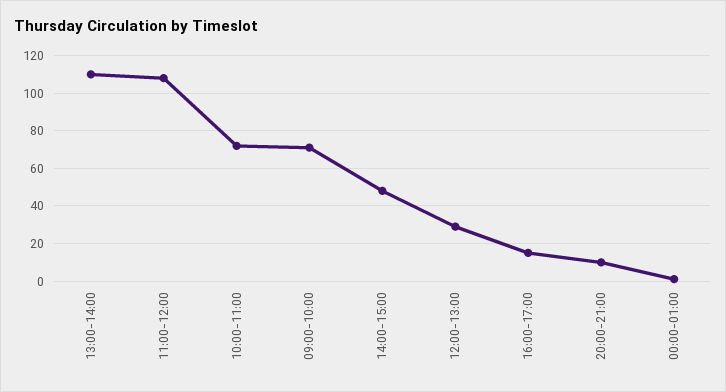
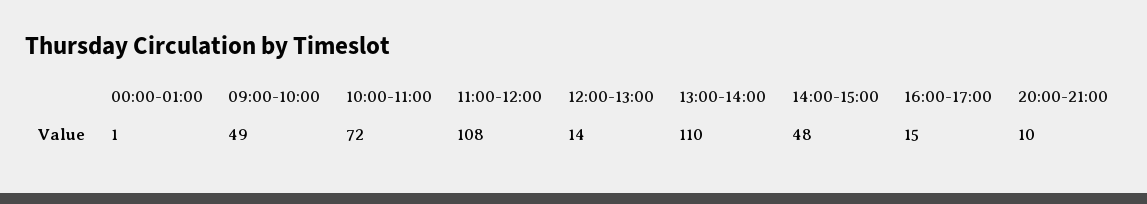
  {
    "13:00-14:00": 110,
    "11:00-12:00": 108,
    "10:00-11:00": 72,
-   "09:00-10:00": 70,
+   "09:00-10:00": 49,
    "14:00-15:00": 48,
-   "12:00-13:00": 30,
+   "12:00-13:00": 14,
    "16:00-17:00": 15,
    "20:00-21:00": 10,
    "00:00-01:00": 1
  }

